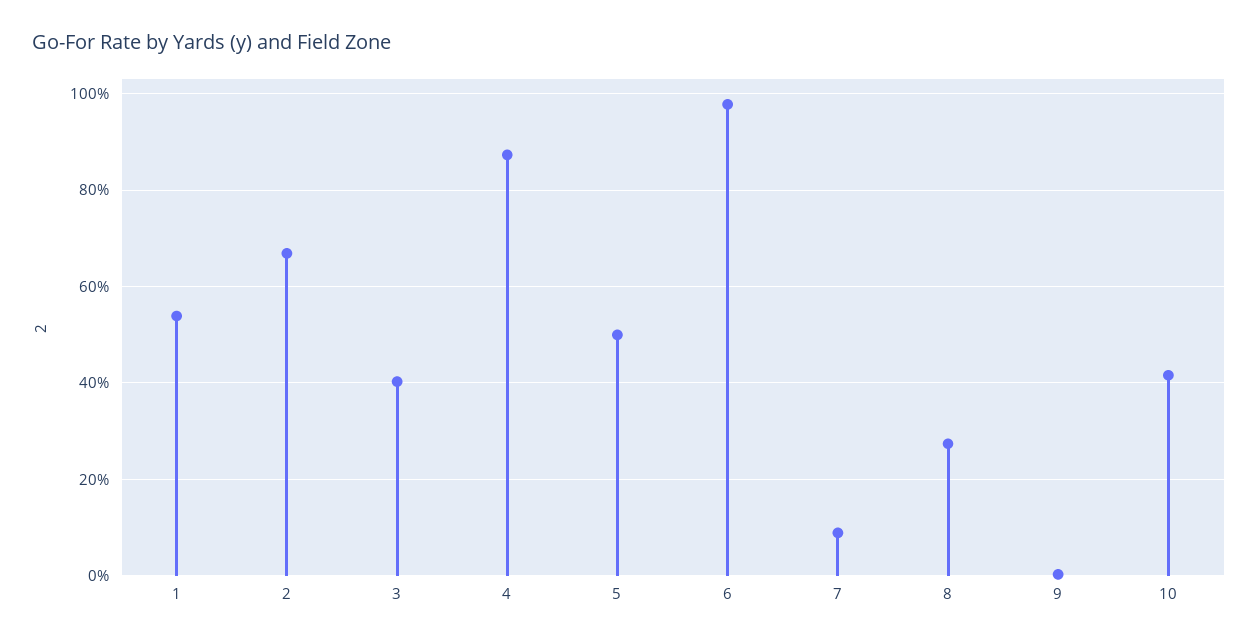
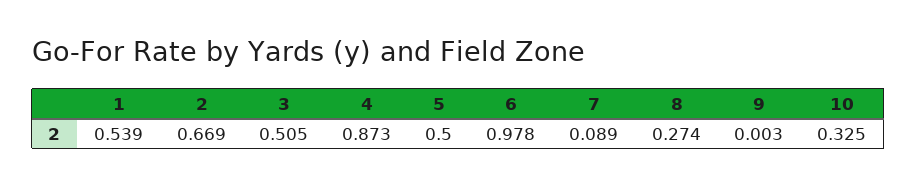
  {
    "1": 0.539,
    "2": 0.669,
-   "3": 0.4,
+   "3": 0.505,
    "4": 0.873,
    "5": 0.5,
    "6": 0.978,
    "7": 0.089,
    "8": 0.274,
    "9": 0.003,
-   "10": 0.42
+   "10": 0.325
  }

